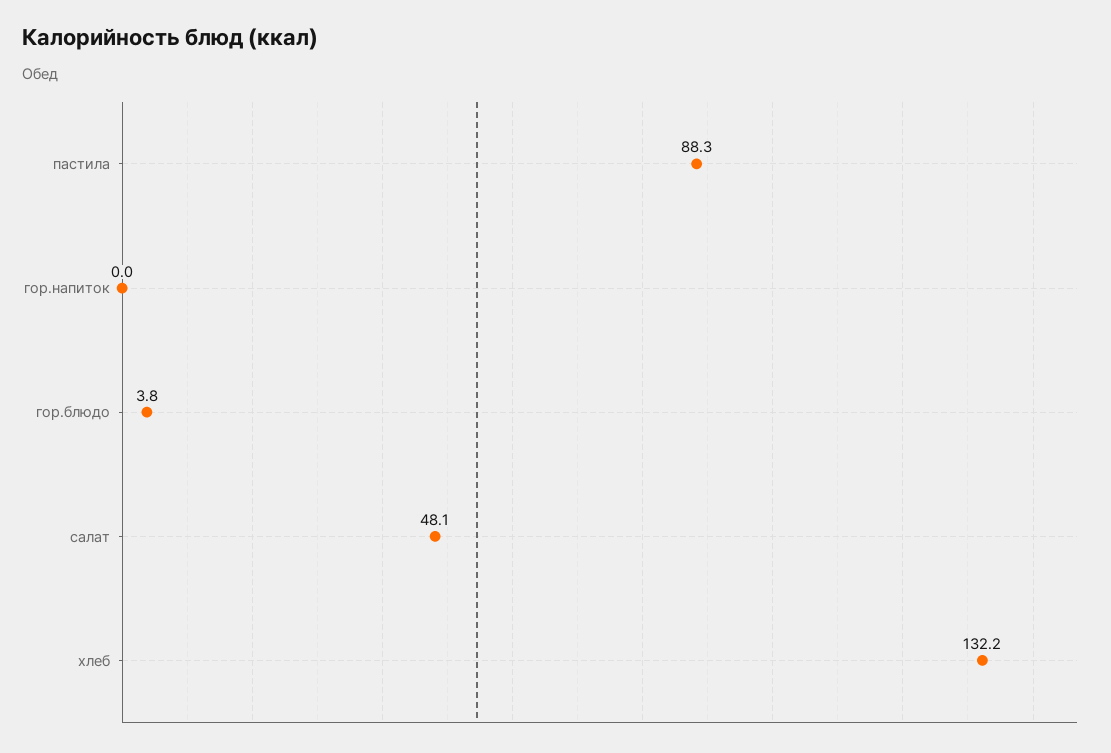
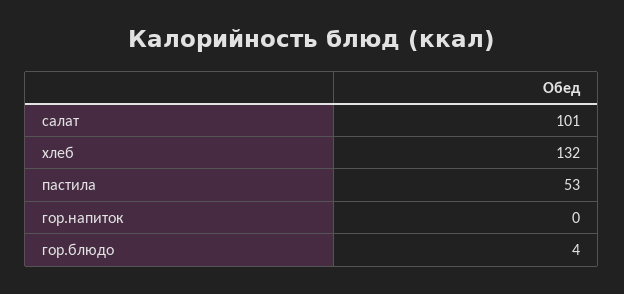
  {
-   "пастила": 88.3,
+   "пастила": 53,
    "гор.напиток": 0,
    "гор.блюдо": 3.8,
-   "салат": 48.1,
+   "салат": 101,
    "хлеб": 132.2
  }

